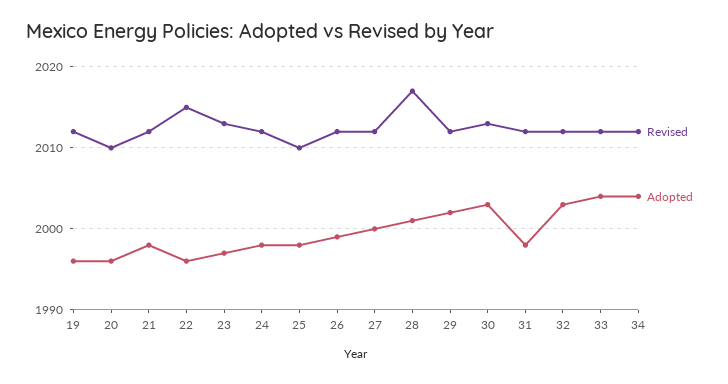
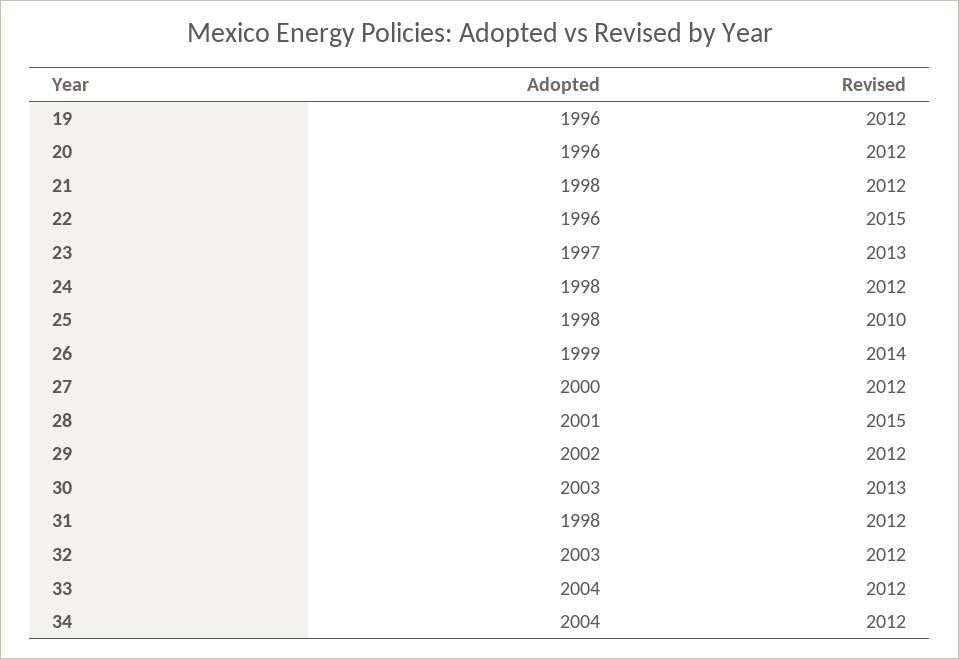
  {
    "Revised": {
      "19": 2012,
-     "20": 2010,
+     "20": 2012,
      "21": 2012,
      "22": 2015,
      "23": 2013,
      "24": 2012,
      "25": 2010,
-     "26": 2012,
+     "26": 2014,
      "27": 2012,
-     "28": 2017,
+     "28": 2015,
      "29": 2012,
      "30": 2013,
      "31": 2012,
      "32": 2012,
      "33": 2012,
      "34": 2012
    },
    "Adopted": {
      "19": 1996,
      "20": 1996,
      "21": 1998,
      "22": 1996,
      "23": 1997,
      "24": 1998,
      "25": 1998,
      "26": 1999,
      "27": 2000,
      "28": 2001,
      "29": 2002,
      "30": 2003,
      "31": 1998,
      "32": 2003,
      "33": 2004,
      "34": 2004
    }
  }

